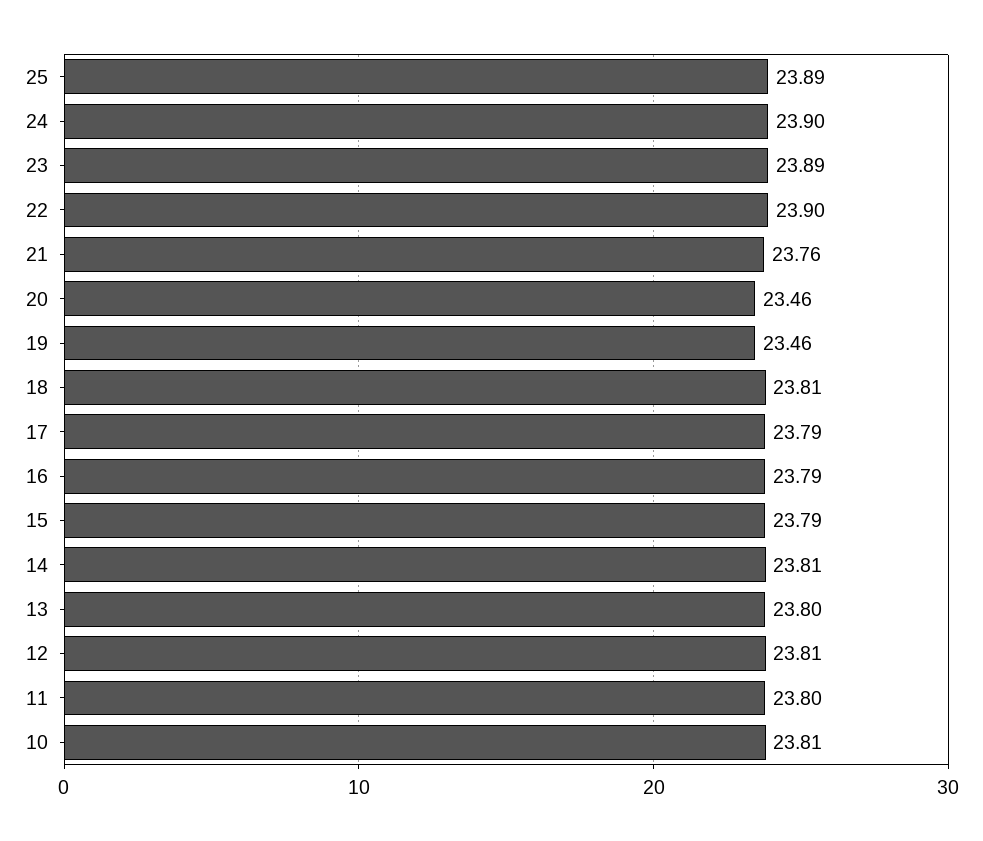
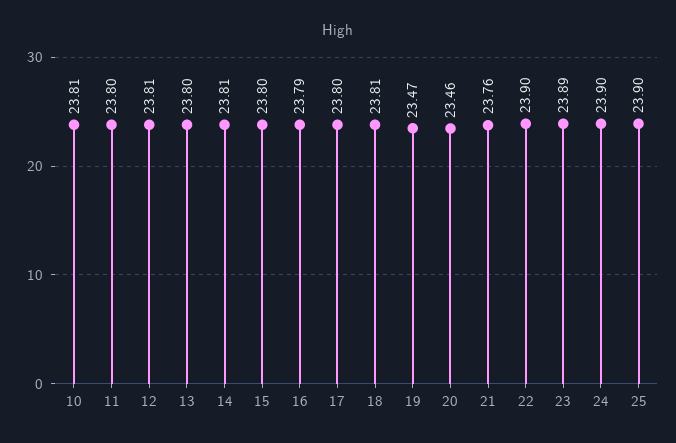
  {
-   "25": 23.89,
+   "25": 23.9,
    "24": 23.9,
    "23": 23.89,
    "22": 23.9,
    "21": 23.76,
    "20": 23.46,
-   "19": 23.46,
+   "19": 23.47,
    "18": 23.81,
-   "17": 23.79,
+   "17": 23.8,
    "16": 23.79,
-   "15": 23.79,
+   "15": 23.8,
    "14": 23.81,
    "13": 23.8,
    "12": 23.81,
    "11": 23.8,
    "10": 23.81
  }

